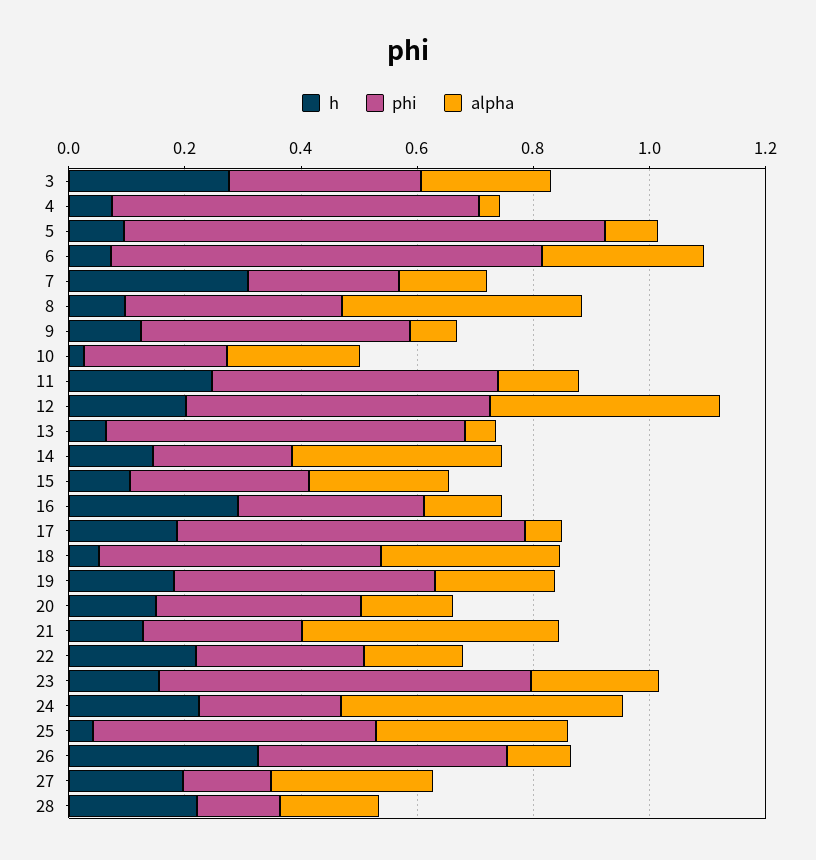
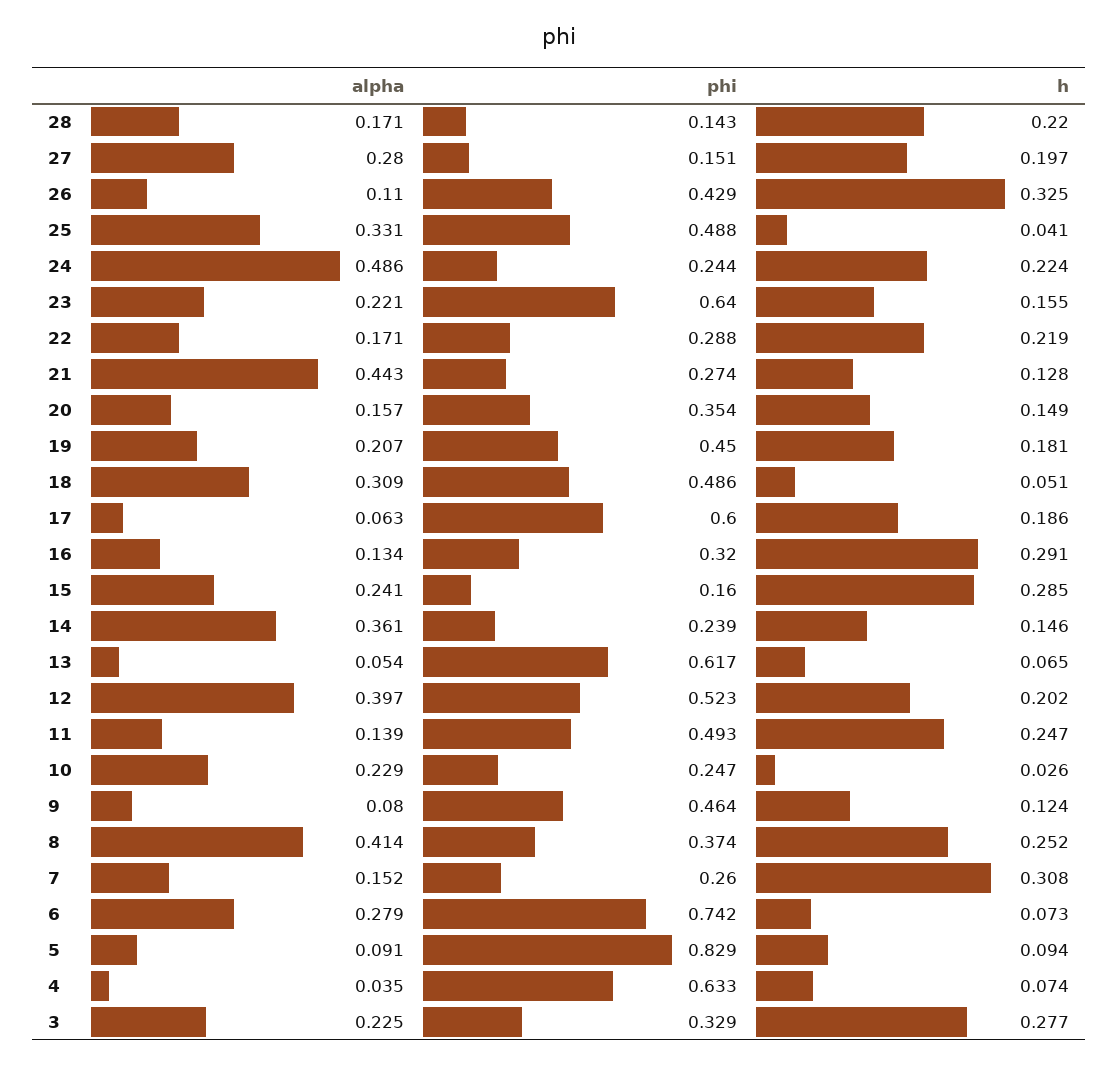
  {
    "h": {
      "3": 0.277,
      "4": 0.074,
      "5": 0.094,
      "6": 0.073,
      "7": 0.308,
-     "8": 0.1,
+     "8": 0.252,
      "9": 0.124,
      "10": 0.026,
      "11": 0.247,
      "12": 0.202,
      "13": 0.065,
      "14": 0.146,
-     "15": 0.1,
+     "15": 0.285,
      "16": 0.291,
      "17": 0.186,
      "18": 0.051,
      "19": 0.181,
      "20": 0.149,
      "21": 0.128,
      "22": 0.219,
      "23": 0.155,
      "24": 0.224,
      "25": 0.041,
      "26": 0.325,
      "27": 0.197,
      "28": 0.22
    },
    "phi": {
      "3": 0.329,
      "4": 0.633,
      "5": 0.829,
      "6": 0.742,
      "7": 0.26,
      "8": 0.374,
      "9": 0.464,
      "10": 0.247,
      "11": 0.493,
      "12": 0.523,
      "13": 0.617,
      "14": 0.239,
-     "15": 0.3,
+     "15": 0.16,
      "16": 0.32,
      "17": 0.6,
      "18": 0.486,
      "19": 0.45,
      "20": 0.354,
      "21": 0.274,
      "22": 0.288,
      "23": 0.64,
      "24": 0.244,
      "25": 0.488,
      "26": 0.429,
      "27": 0.151,
      "28": 0.143
    },
    "alpha": {
      "3": 0.225,
      "4": 0.035,
      "5": 0.091,
      "6": 0.279,
      "7": 0.152,
      "8": 0.414,
      "9": 0.08,
      "10": 0.229,
      "11": 0.139,
      "12": 0.397,
      "13": 0.054,
      "14": 0.361,
      "15": 0.241,
      "16": 0.134,
      "17": 0.063,
      "18": 0.309,
      "19": 0.207,
      "20": 0.157,
      "21": 0.443,
      "22": 0.171,
      "23": 0.221,
      "24": 0.486,
      "25": 0.331,
      "26": 0.11,
      "27": 0.28,
      "28": 0.171
    }
  }

